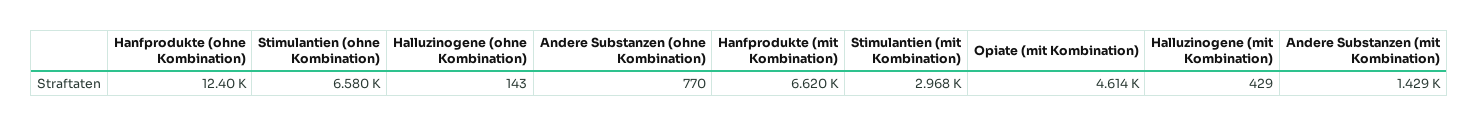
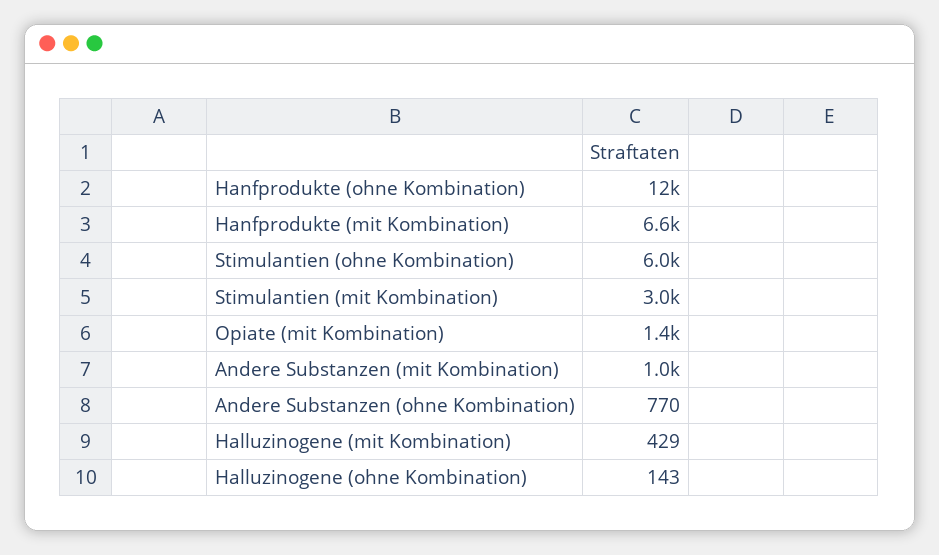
  {
    "Hanfprodukte (ohne Kombination)": 12400,
-   "Stimulantien (ohne Kombination)": 6580,
+   "Stimulantien (ohne Kombination)": 6000,
    "Halluzinogene (ohne Kombination)": 143,
    "Andere Substanzen (ohne Kombination)": 770,
    "Hanfprodukte (mit Kombination)": 6620,
    "Stimulantien (mit Kombination)": 2968,
-   "Opiate (mit Kombination)": 4614,
+   "Opiate (mit Kombination)": 1400,
    "Halluzinogene (mit Kombination)": 429,
-   "Andere Substanzen (mit Kombination)": 1429
+   "Andere Substanzen (mit Kombination)": 1000
  }

